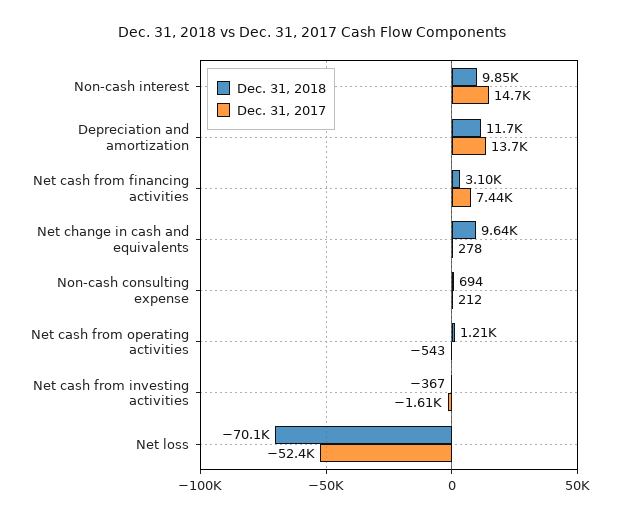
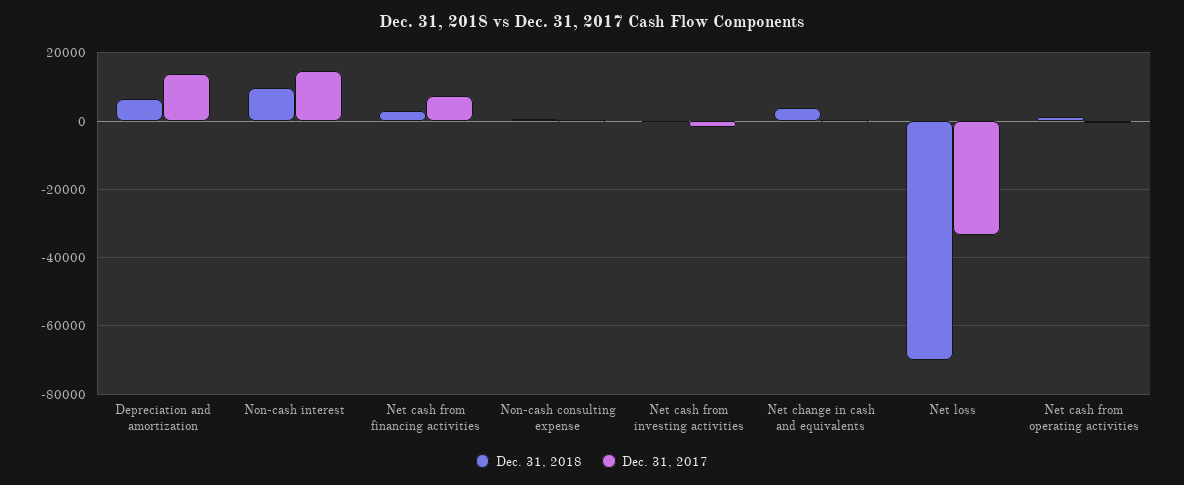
  {
    "Dec. 31, 2018": {
      "Non-cash interest": 9850,
-     "Depreciation and amortization": 11700,
+     "Depreciation and amortization": 6000,
      "Net cash from financing activities": 3100,
-     "Net change in cash and equivalents": 9640,
+     "Net change in cash and equivalents": 4000,
      "Non-cash consulting expense": 694,
      "Net cash from operating activities": 1210,
      "Net cash from investing activities": -367,
      "Net loss": -70100
    },
    "Dec. 31, 2017": {
      "Non-cash interest": 14700,
      "Depreciation and amortization": 13700,
      "Net cash from financing activities": 7440,
      "Net change in cash and equivalents": 278,
      "Non-cash consulting expense": 212,
      "Net cash from operating activities": -543,
      "Net cash from investing activities": -1610,
-     "Net loss": -52400
+     "Net loss": -34000
    }
  }

